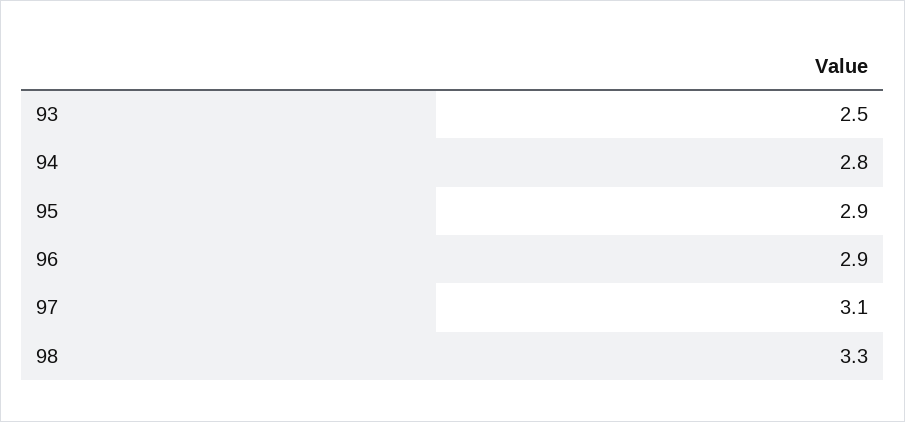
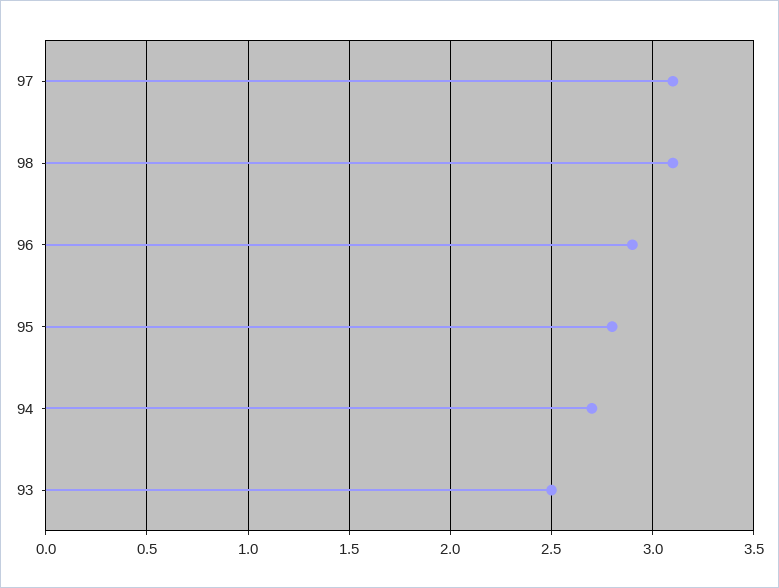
  {
    "93": 2.5,
-   "94": 2.8,
+   "94": 2.7,
-   "95": 2.9,
+   "95": 2.8,
    "96": 2.9,
    "97": 3.1,
-   "98": 3.3
+   "98": 3.1
  }

